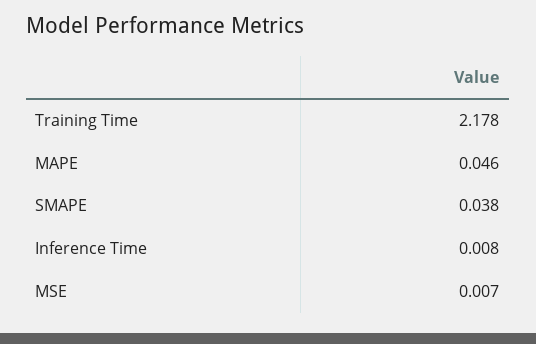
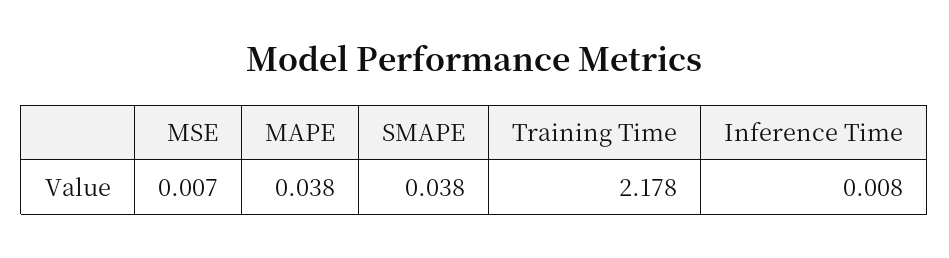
  {
    "Training Time": 2.178,
-   "MAPE": 0.046,
+   "MAPE": 0.038,
    "SMAPE": 0.038,
    "Inference Time": 0.008,
    "MSE": 0.007
  }

